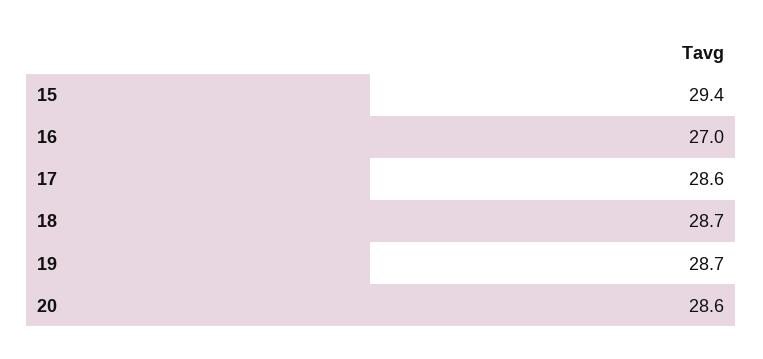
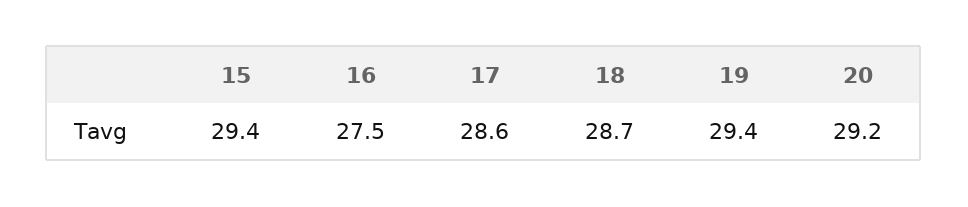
  {
    "15": 29.4,
-   "16": 27,
+   "16": 27.5,
    "17": 28.6,
    "18": 28.7,
-   "19": 28.7,
+   "19": 29.4,
-   "20": 28.6
+   "20": 29.2
  }

